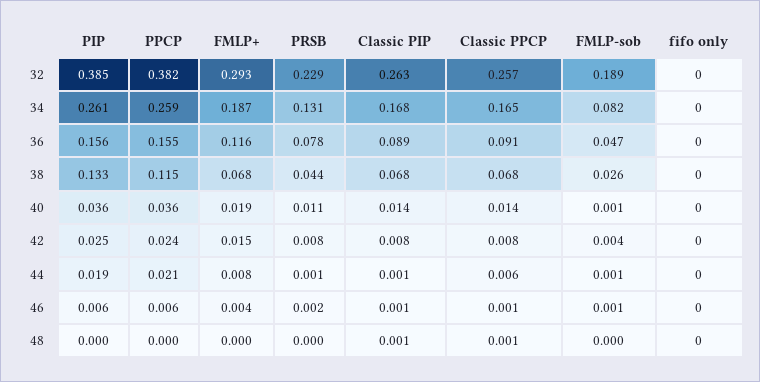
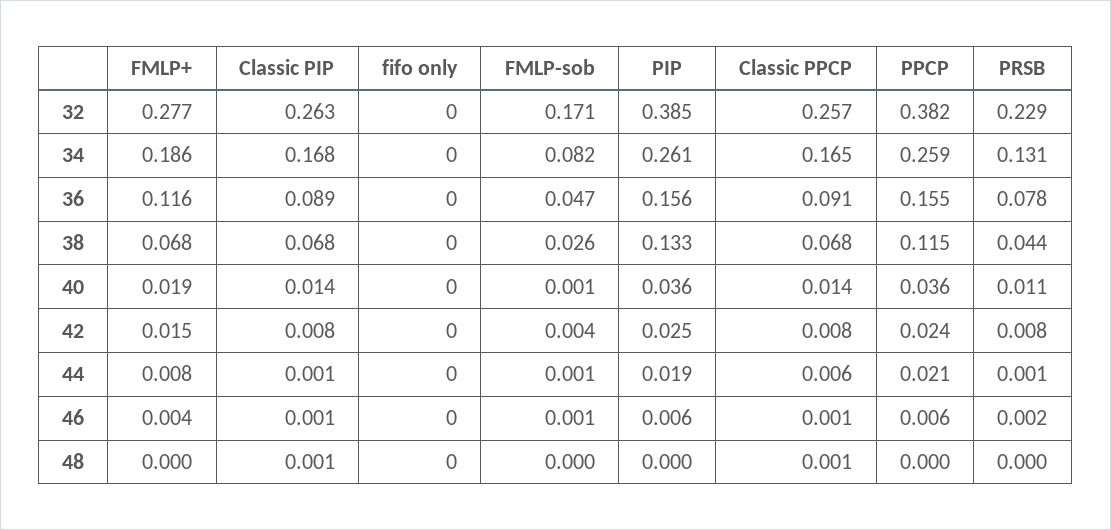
  {
    "PIP": {
      "32": 0.385,
      "34": 0.261,
      "36": 0.156,
      "38": 0.133,
      "40": 0.036,
      "42": 0.025,
      "44": 0.019,
      "46": 0.006,
      "48": 0
    },
    "PPCP": {
      "32": 0.382,
      "34": 0.259,
      "36": 0.155,
      "38": 0.115,
      "40": 0.036,
      "42": 0.024,
      "44": 0.021,
      "46": 0.006,
      "48": 0
    },
    "FMLP+": {
-     "32": 0.293,
+     "32": 0.277,
-     "34": 0.187,
+     "34": 0.186,
      "36": 0.116,
      "38": 0.068,
      "40": 0.019,
      "42": 0.015,
      "44": 0.008,
      "46": 0.004,
      "48": 0
    },
    "PRSB": {
      "32": 0.229,
      "34": 0.131,
      "36": 0.078,
      "38": 0.044,
      "40": 0.011,
      "42": 0.008,
      "44": 0.001,
      "46": 0.002,
      "48": 0
    },
    "Classic PIP": {
      "32": 0.263,
      "34": 0.168,
      "36": 0.089,
      "38": 0.068,
      "40": 0.014,
      "42": 0.008,
      "44": 0.001,
      "46": 0.001,
      "48": 0.001
    },
    "Classic PPCP": {
      "32": 0.257,
      "34": 0.165,
      "36": 0.091,
      "38": 0.068,
      "40": 0.014,
      "42": 0.008,
      "44": 0.006,
      "46": 0.001,
      "48": 0.001
    },
    "FMLP-sob": {
-     "32": 0.189,
+     "32": 0.171,
      "34": 0.082,
      "36": 0.047,
      "38": 0.026,
      "40": 0.001,
      "42": 0.004,
      "44": 0.001,
      "46": 0.001,
      "48": 0
    },
    "fifo only": {
      "32": 0,
      "34": 0,
      "36": 0,
      "38": 0,
      "40": 0,
      "42": 0,
      "44": 0,
      "46": 0,
      "48": 0
    }
  }

